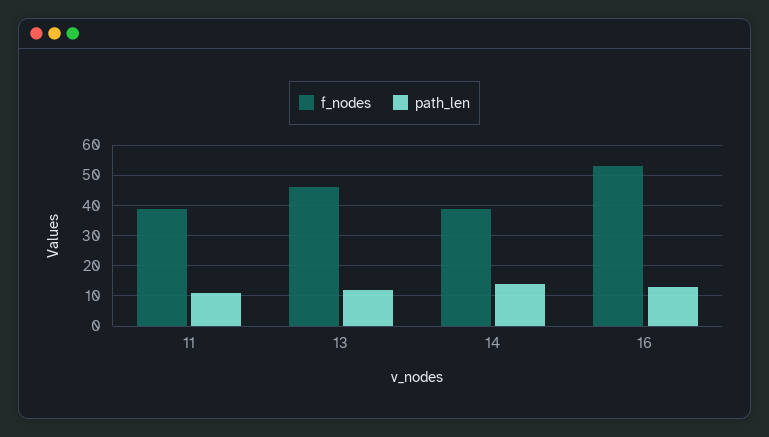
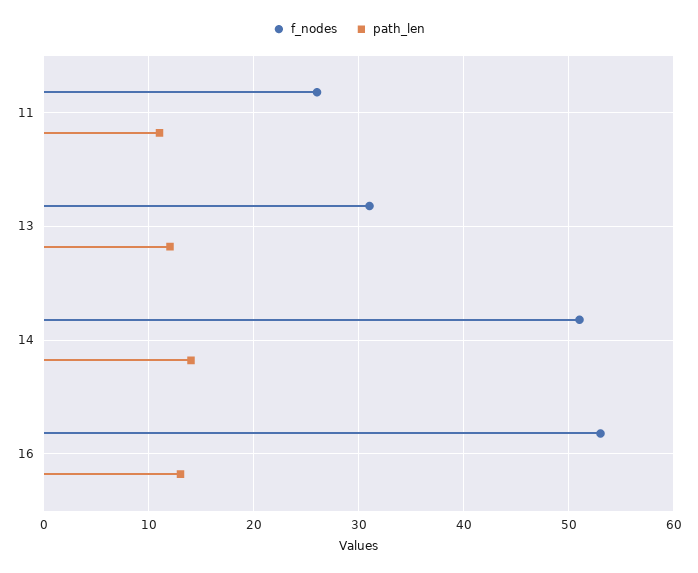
  {
    "f_nodes": {
-     "11": 40,
+     "11": 26,
-     "13": 45,
+     "13": 31,
-     "14": 40,
+     "14": 51,
      "16": 53
    },
    "path_len": {
      "11": 11,
      "13": 12,
      "14": 14,
      "16": 13
    }
  }

